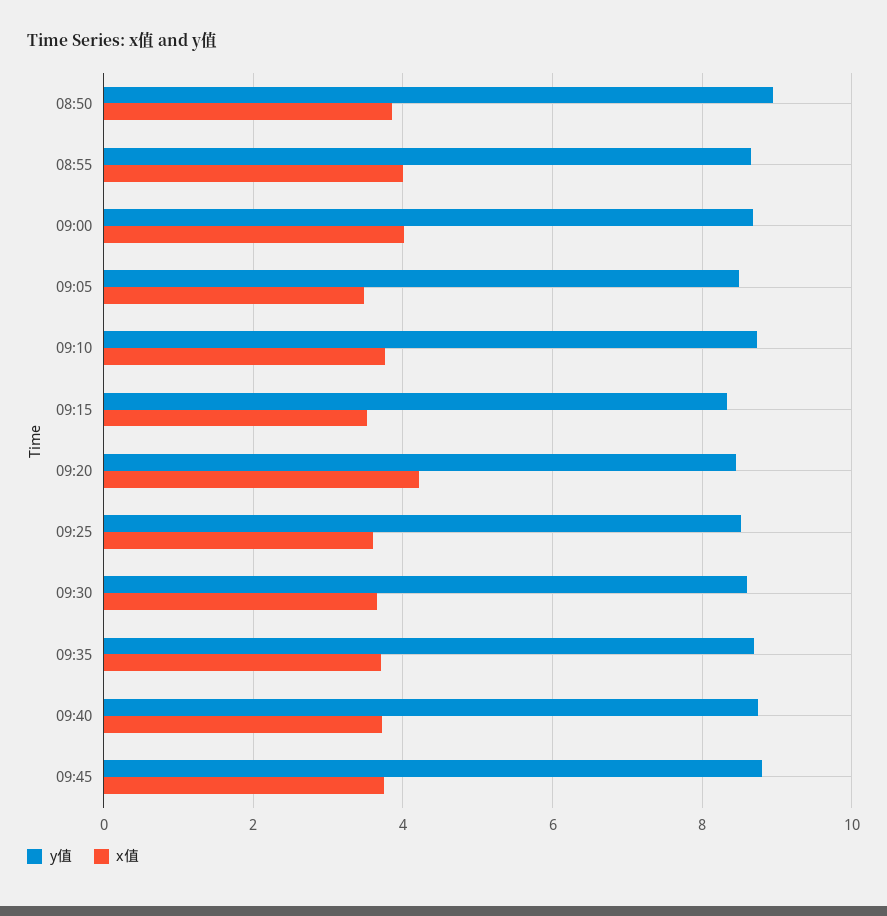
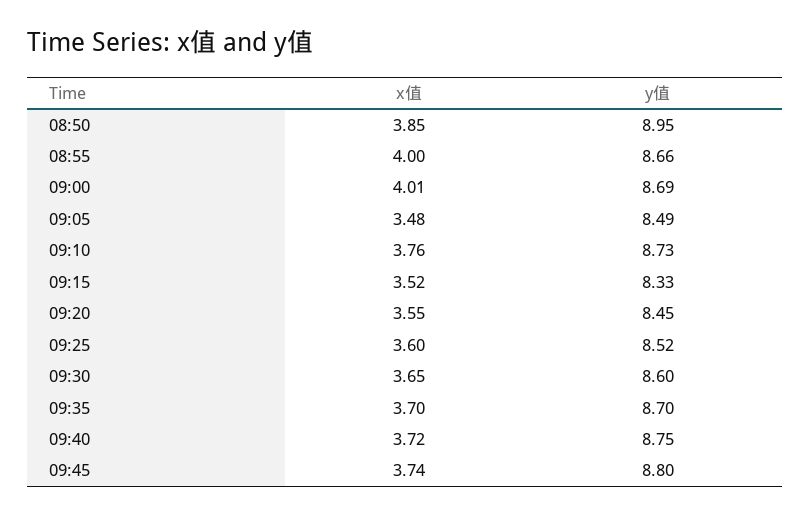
  {
    "y值": {
      "08:50": 8.95,
      "08:55": 8.66,
      "09:00": 8.69,
      "09:05": 8.49,
      "09:10": 8.73,
      "09:15": 8.33,
      "09:20": 8.45,
      "09:25": 8.52,
      "09:30": 8.6,
      "09:35": 8.7,
      "09:40": 8.75,
      "09:45": 8.8
    },
    "x值": {
      "08:50": 3.85,
      "08:55": 4,
      "09:00": 4.01,
      "09:05": 3.48,
      "09:10": 3.76,
      "09:15": 3.52,
-     "09:20": 4.2,
+     "09:20": 3.55,
      "09:25": 3.6,
      "09:30": 3.65,
      "09:35": 3.7,
      "09:40": 3.72,
      "09:45": 3.74
    }
  }

